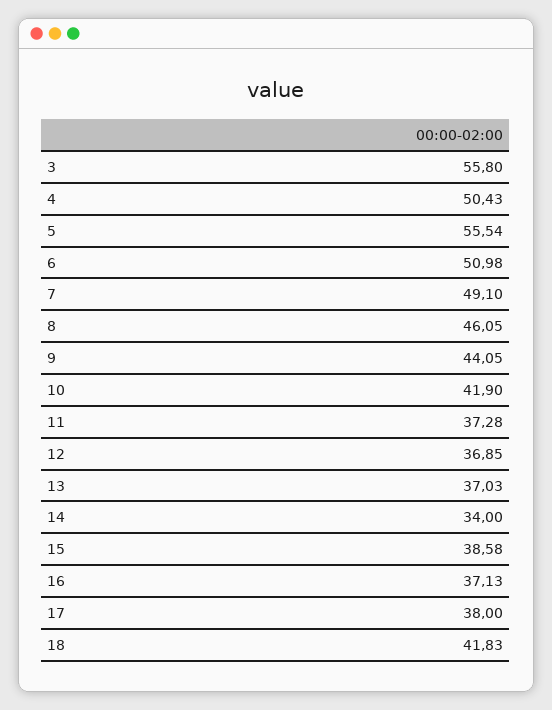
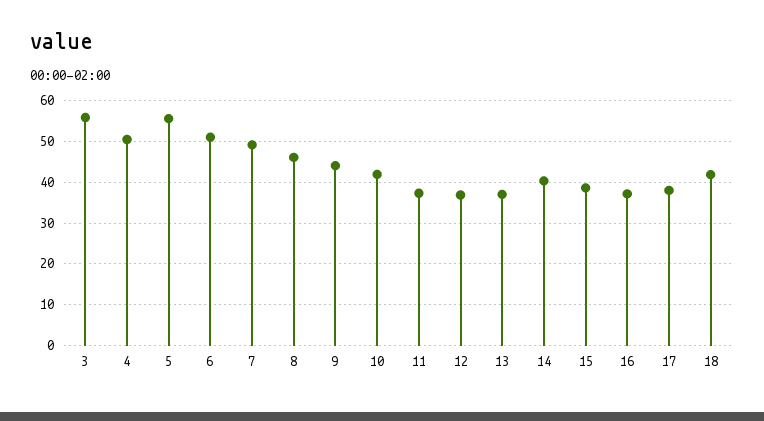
  {
    "3": 55.8,
    "4": 50.43,
    "5": 55.54,
    "6": 50.98,
    "7": 49.1,
    "8": 46.05,
    "9": 44.05,
    "10": 41.9,
    "11": 37.28,
    "12": 36.85,
    "13": 37.03,
-   "14": 34,
+   "14": 40,
    "15": 38.58,
    "16": 37.13,
    "17": 38,
    "18": 41.83
  }

